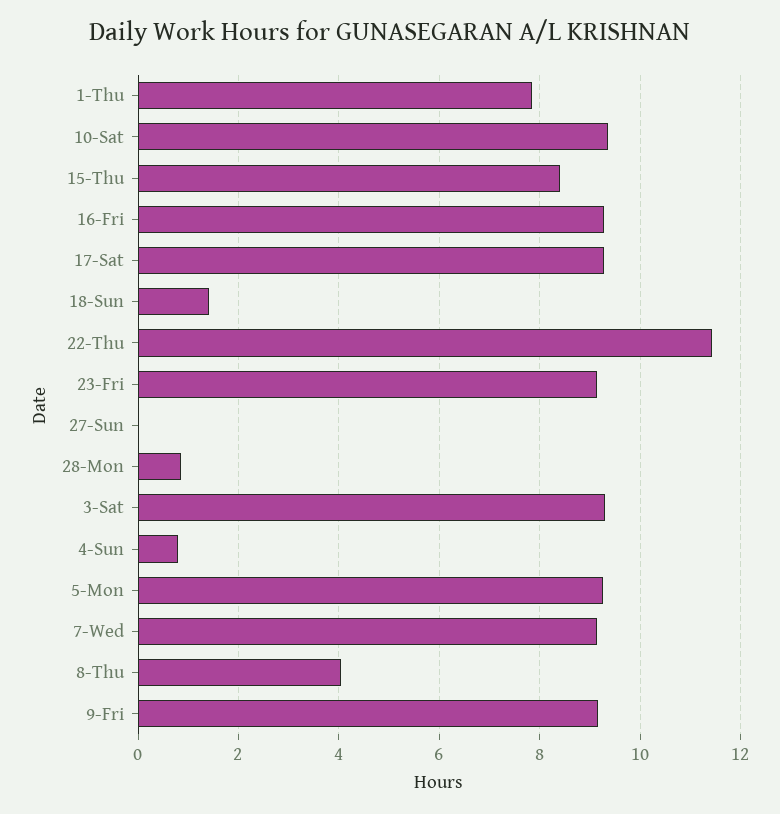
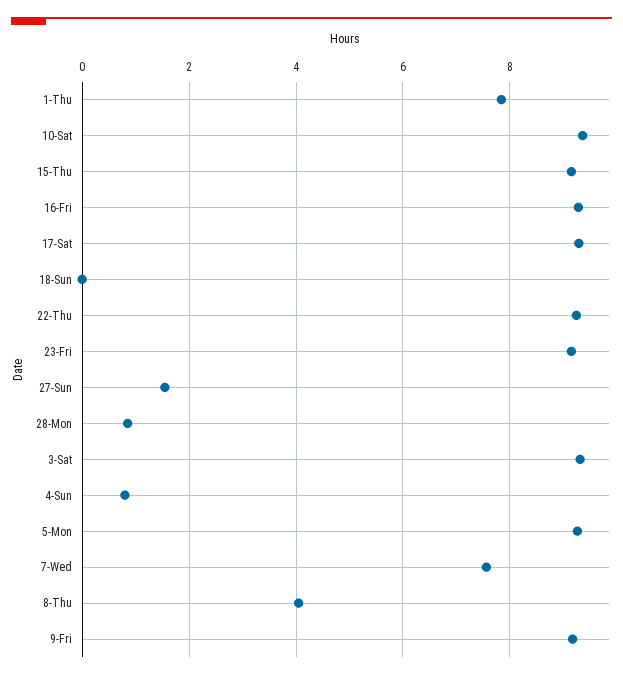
  {
    "1-Thu": 7.8,
    "10-Sat": 9.4,
-   "15-Thu": 8.4,
+   "15-Thu": 9.2,
    "16-Fri": 9.2,
    "17-Sat": 9.2,
-   "18-Sun": 1.4,
+   "18-Sun": 0,
-   "22-Thu": 11.4,
+   "22-Thu": 9.2,
    "23-Fri": 9.2,
-   "27-Sun": 0,
+   "27-Sun": 1.6,
    "28-Mon": 0.8,
    "3-Sat": 9.4,
    "4-Sun": 0.8,
    "5-Mon": 9.2,
-   "7-Wed": 9.2,
+   "7-Wed": 7.6,
    "8-Thu": 4,
    "9-Fri": 9.2
  }

